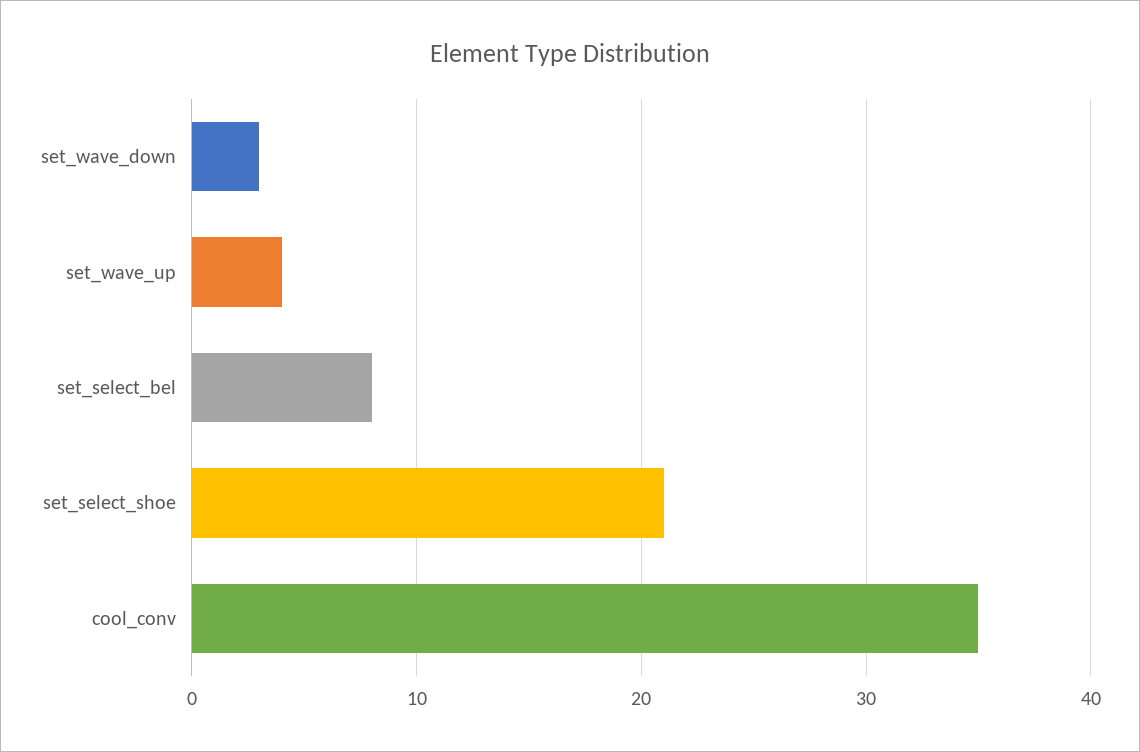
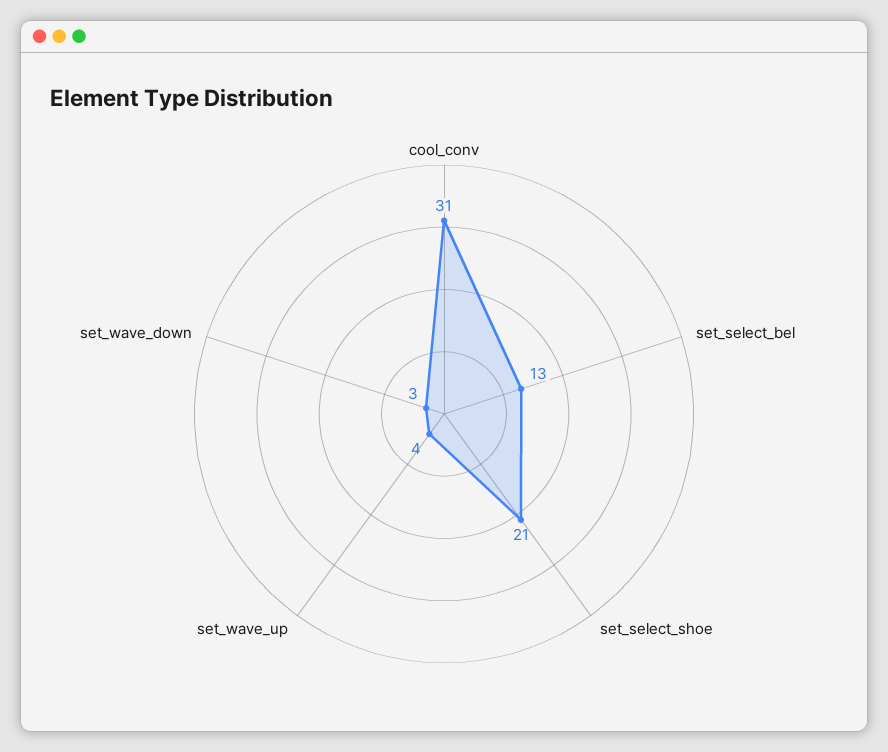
  {
    "set_wave_down": 3,
    "set_wave_up": 4,
-   "set_select_bel": 8,
+   "set_select_bel": 13,
    "set_select_shoe": 21,
-   "cool_conv": 35
+   "cool_conv": 31
  }

